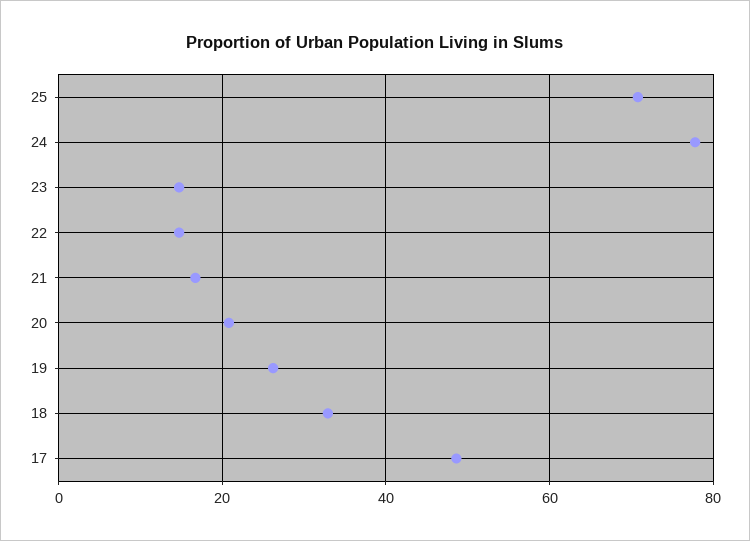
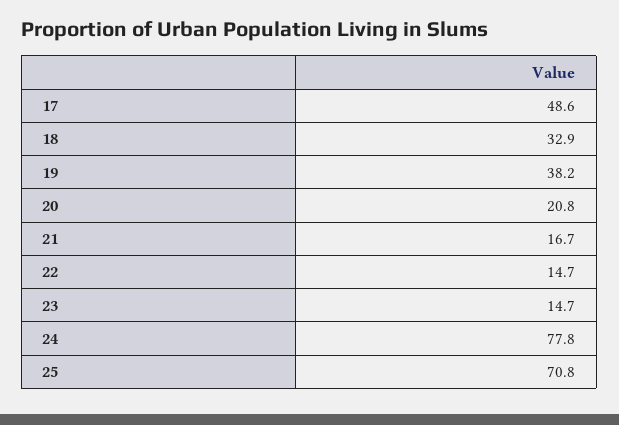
  {
    "25": 70.8,
    "24": 77.8,
    "23": 14.7,
    "22": 14.7,
    "21": 16.7,
    "20": 20.8,
-   "19": 26,
+   "19": 38.2,
    "18": 32.9,
    "17": 48.6
  }

